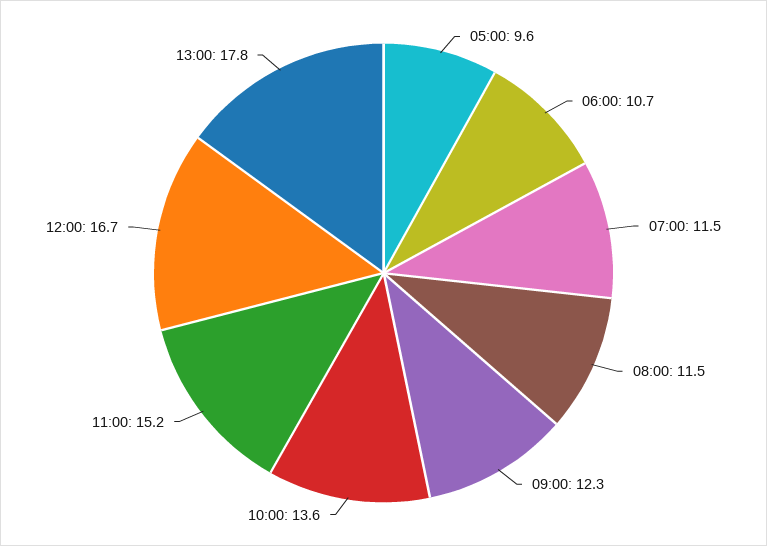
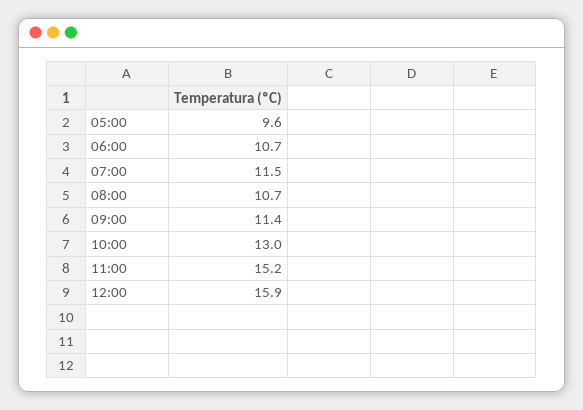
  {
    "05:00": 9.6,
    "06:00": 10.7,
    "07:00": 11.5,
-   "08:00": 11.5,
+   "08:00": 10.7,
-   "09:00": 12.3,
+   "09:00": 11.4,
-   "10:00": 13.6,
+   "10:00": 13,
    "11:00": 15.2,
-   "12:00": 16.7,
+   "12:00": 15.9
-   "13:00": 17.8
  }

